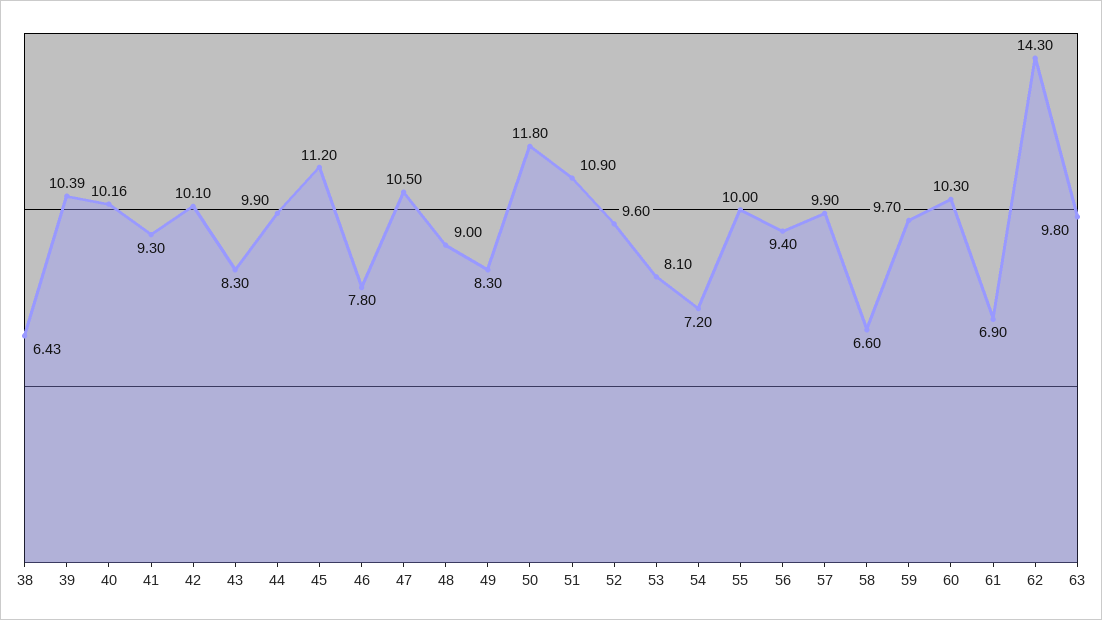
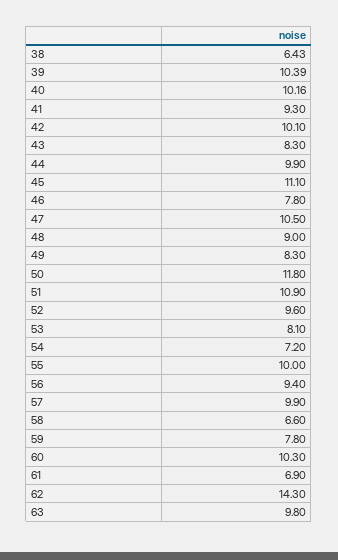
  {
    "38": 6.43,
    "39": 10.39,
    "40": 10.16,
    "41": 9.3,
    "42": 10.1,
    "43": 8.3,
    "44": 9.9,
-   "45": 11.2,
+   "45": 11.1,
    "46": 7.8,
    "47": 10.5,
    "48": 9,
    "49": 8.3,
    "50": 11.8,
    "51": 10.9,
    "52": 9.6,
    "53": 8.1,
    "54": 7.2,
    "55": 10,
    "56": 9.4,
    "57": 9.9,
    "58": 6.6,
-   "59": 9.7,
+   "59": 7.8,
    "60": 10.3,
    "61": 6.9,
    "62": 14.3,
    "63": 9.8
  }

